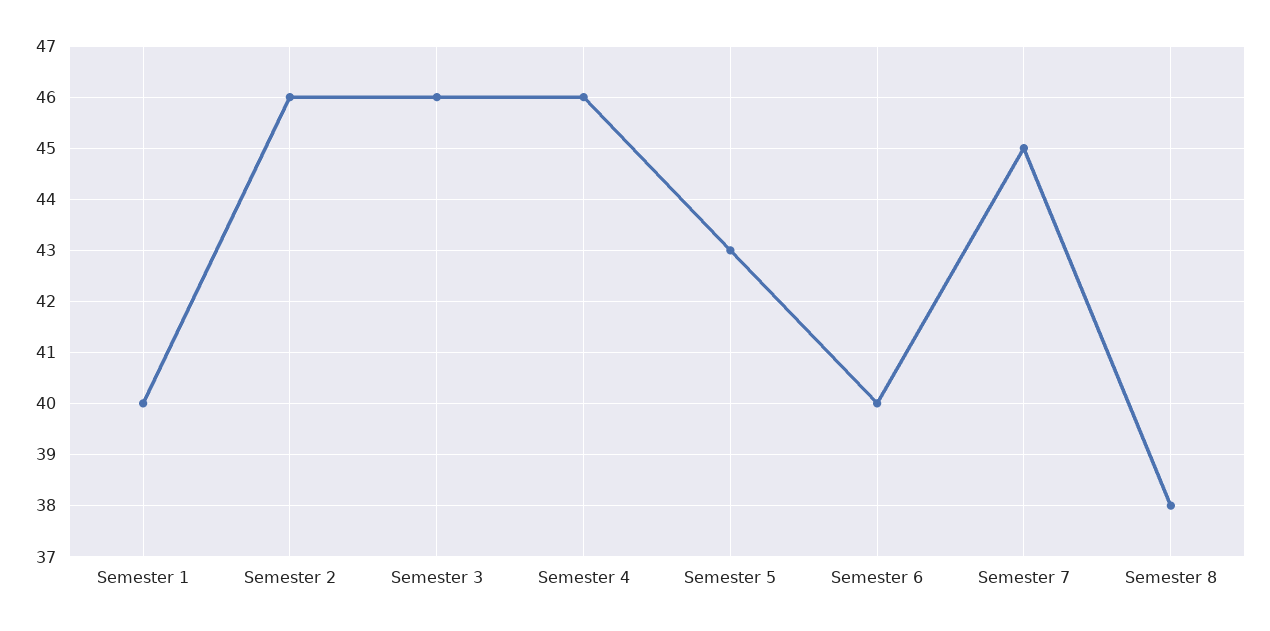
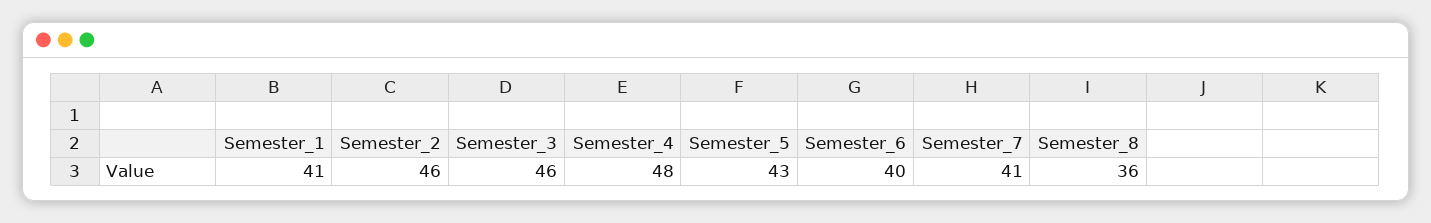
  {
-   "Semester 1": 40,
+   "Semester 1": 41,
    "Semester 2": 46,
    "Semester 3": 46,
-   "Semester 4": 46,
+   "Semester 4": 48,
    "Semester 5": 43,
    "Semester 6": 40,
-   "Semester 7": 45,
+   "Semester 7": 41,
-   "Semester 8": 38
+   "Semester 8": 36
  }

